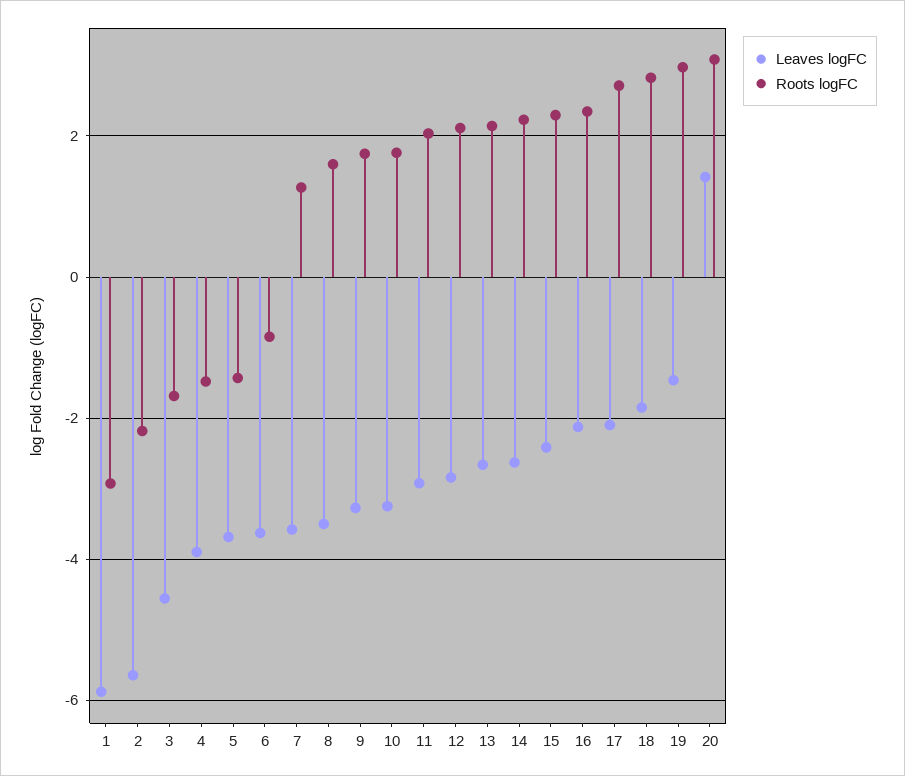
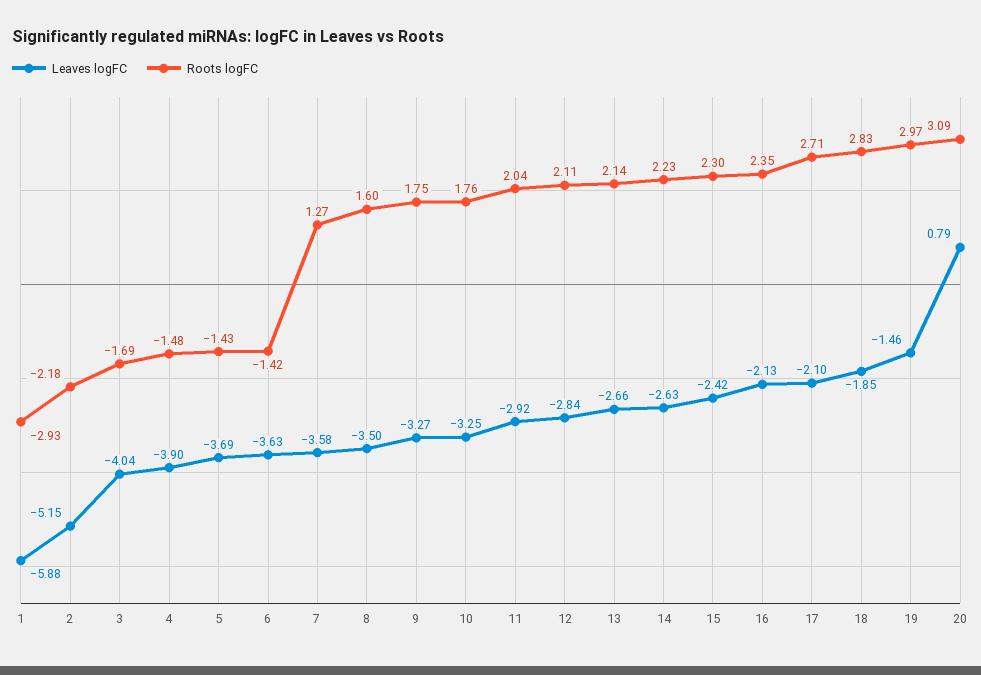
  {
    "Leaves logFC": {
      "1": -5.88,
-     "2": -5.6,
+     "2": -5.15,
-     "3": -4.6,
+     "3": -4.04,
      "4": -3.9,
      "5": -3.69,
      "6": -3.63,
      "7": -3.58,
      "8": -3.5,
      "9": -3.27,
      "10": -3.25,
      "11": -2.92,
      "12": -2.84,
      "13": -2.66,
      "14": -2.63,
      "15": -2.42,
      "16": -2.13,
      "17": -2.1,
      "18": -1.85,
      "19": -1.46,
-     "20": 1.4
+     "20": 0.79
    },
    "Roots logFC": {
      "1": -2.93,
      "2": -2.18,
      "3": -1.69,
      "4": -1.48,
      "5": -1.43,
-     "6": -0.8,
+     "6": -1.42,
      "7": 1.27,
      "8": 1.6,
      "9": 1.75,
      "10": 1.76,
      "11": 2.04,
      "12": 2.11,
      "13": 2.14,
      "14": 2.23,
      "15": 2.3,
      "16": 2.35,
      "17": 2.71,
      "18": 2.83,
      "19": 2.97,
      "20": 3.09
    }
  }

